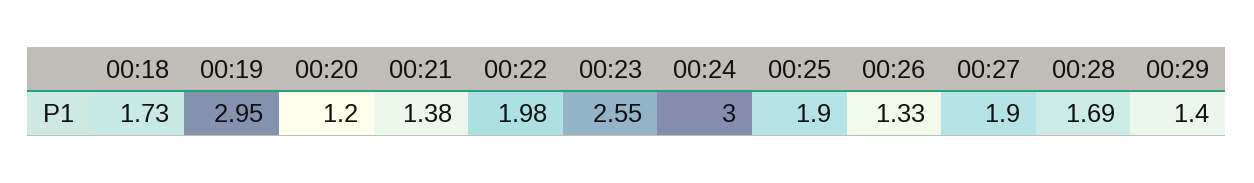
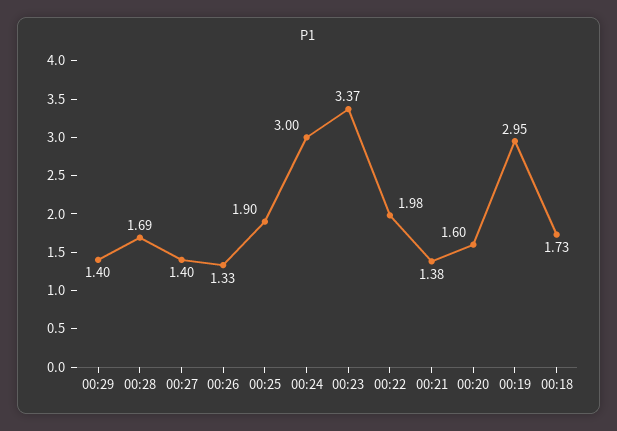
  {
    "00:18": 1.73,
    "00:19": 2.95,
-   "00:20": 1.2,
+   "00:20": 1.6,
    "00:21": 1.38,
    "00:22": 1.98,
-   "00:23": 2.55,
+   "00:23": 3.37,
    "00:24": 3,
    "00:25": 1.9,
    "00:26": 1.33,
-   "00:27": 1.9,
+   "00:27": 1.4,
    "00:28": 1.69,
    "00:29": 1.4
  }

